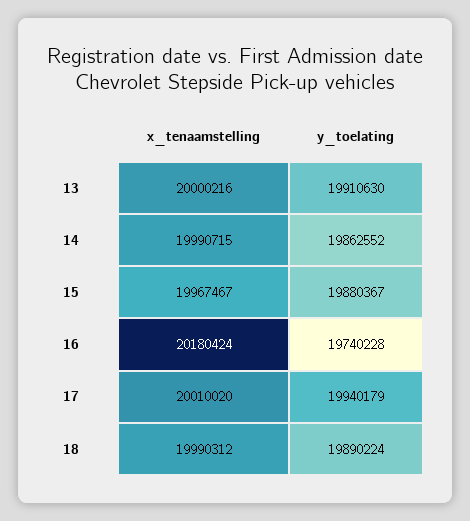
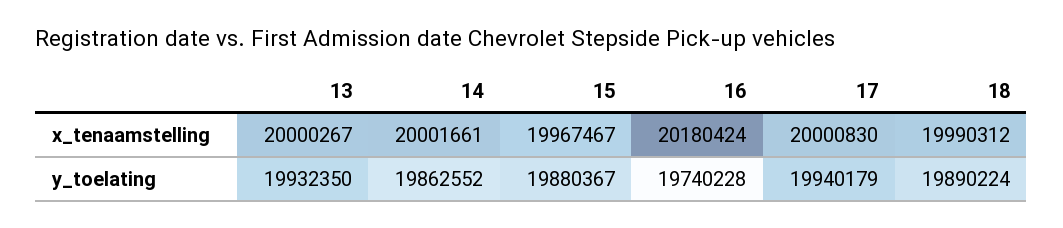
  {
    "x_tenaamstelling": {
-     "13": 20000216,
+     "13": 20000267,
-     "14": 19990715,
+     "14": 20001661,
      "15": 19967467,
      "16": 20180424,
-     "17": 20010020,
+     "17": 20000830,
      "18": 19990312
    },
    "y_toelating": {
-     "13": 19910630,
+     "13": 19932350,
      "14": 19862552,
      "15": 19880367,
      "16": 19740228,
      "17": 19940179,
      "18": 19890224
    }
  }

